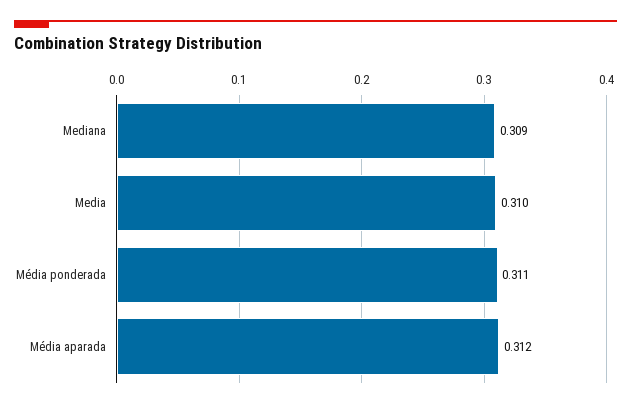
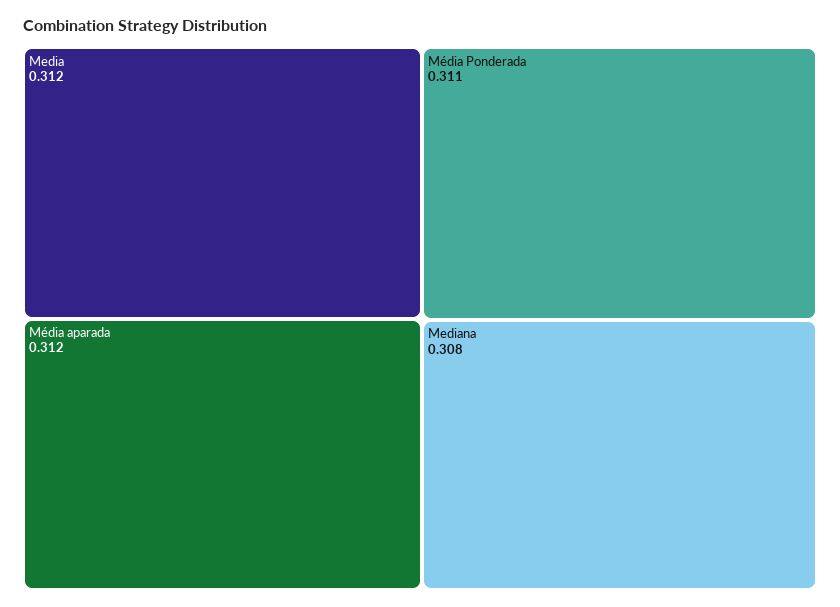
  {
-   "Mediana": 0.309,
+   "Mediana": 0.308,
-   "Media": 0.31,
+   "Media": 0.312,
    "Média ponderada": 0.311,
    "Média aparada": 0.312
  }

